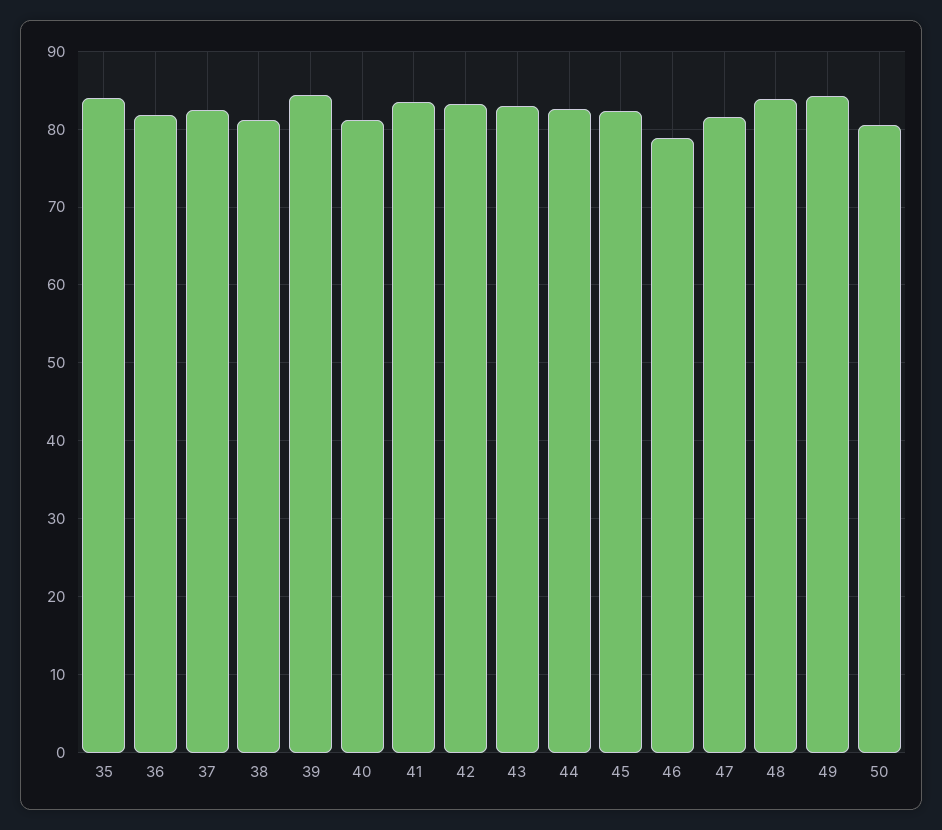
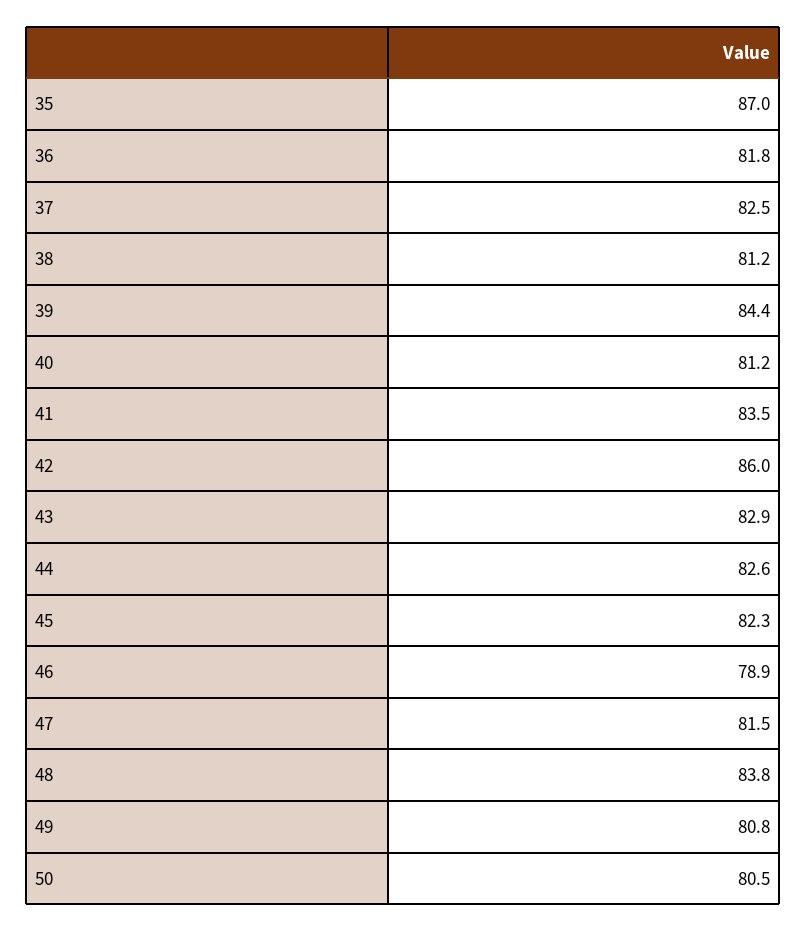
  {
-   "35": 84,
+   "35": 87,
    "36": 81.8,
    "37": 82.5,
    "38": 81.2,
    "39": 84.4,
    "40": 81.2,
    "41": 83.5,
-   "42": 83,
+   "42": 86,
    "43": 82.9,
    "44": 82.6,
    "45": 82.3,
    "46": 78.9,
    "47": 81.5,
    "48": 83.8,
-   "49": 84,
+   "49": 80.8,
    "50": 80.5
  }

